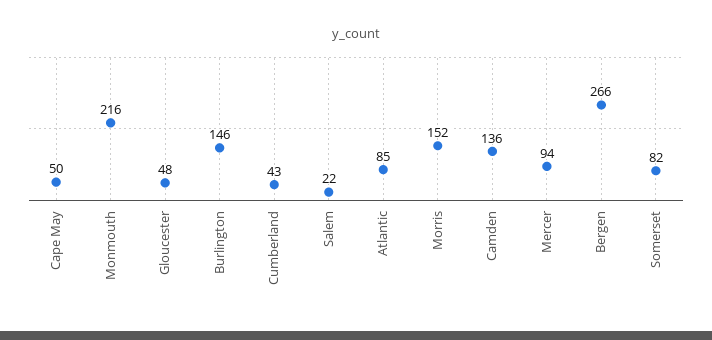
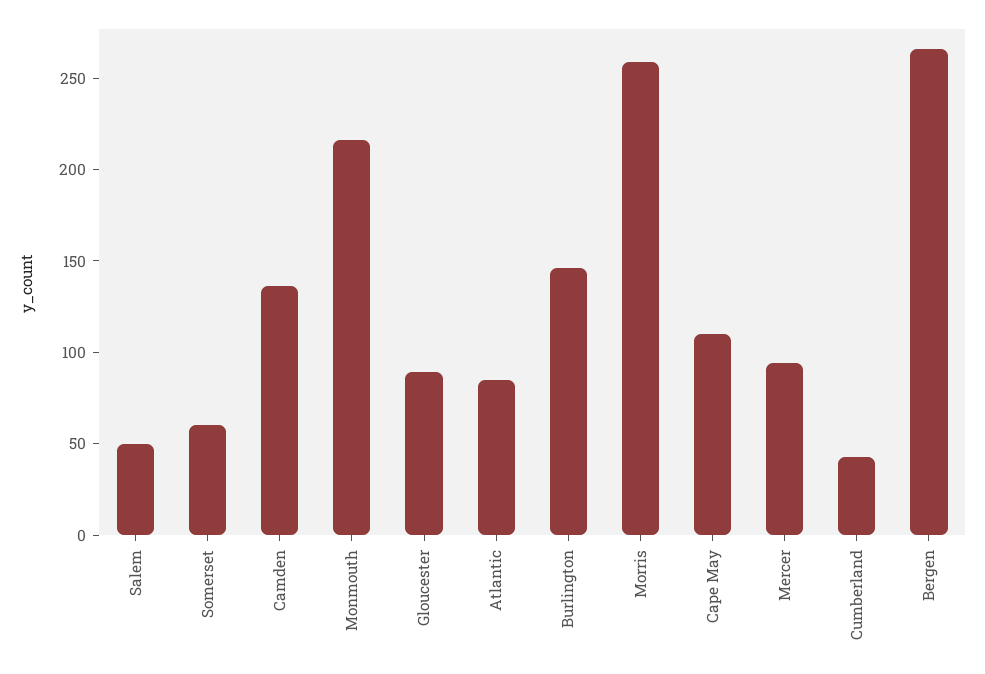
  {
-   "Cape May": 50,
+   "Cape May": 110,
    "Monmouth": 216,
-   "Gloucester": 48,
+   "Gloucester": 90,
    "Burlington": 146,
    "Cumberland": 43,
-   "Salem": 22,
+   "Salem": 50,
    "Atlantic": 85,
-   "Morris": 152,
+   "Morris": 260,
    "Camden": 136,
    "Mercer": 94,
    "Bergen": 266,
-   "Somerset": 82
+   "Somerset": 60
  }

